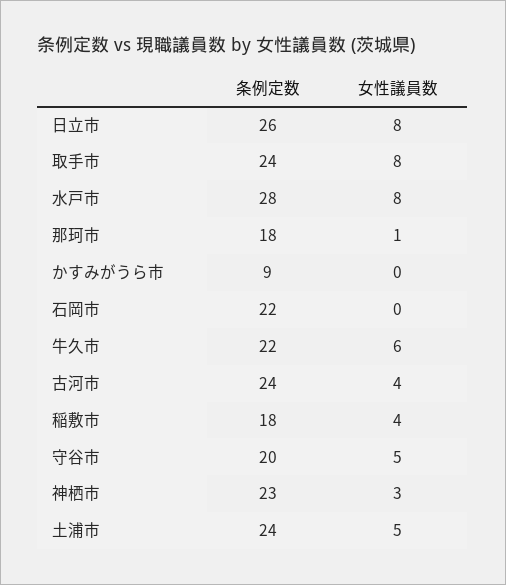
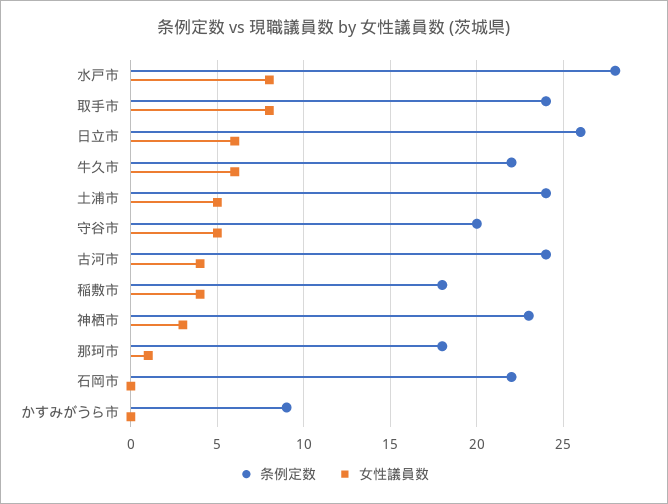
  {
    "条例定数": {
      "日立市": 26,
      "取手市": 24,
      "水戸市": 28,
      "那珂市": 18,
      "かすみがうら市": 9,
      "石岡市": 22,
      "牛久市": 22,
      "古河市": 24,
      "稲敷市": 18,
      "守谷市": 20,
      "神栖市": 23,
      "土浦市": 24
    },
    "女性議員数": {
-     "日立市": 8,
+     "日立市": 6,
      "取手市": 8,
      "水戸市": 8,
      "那珂市": 1,
      "かすみがうら市": 0,
      "石岡市": 0,
      "牛久市": 6,
      "古河市": 4,
      "稲敷市": 4,
      "守谷市": 5,
      "神栖市": 3,
      "土浦市": 5
    }
  }

